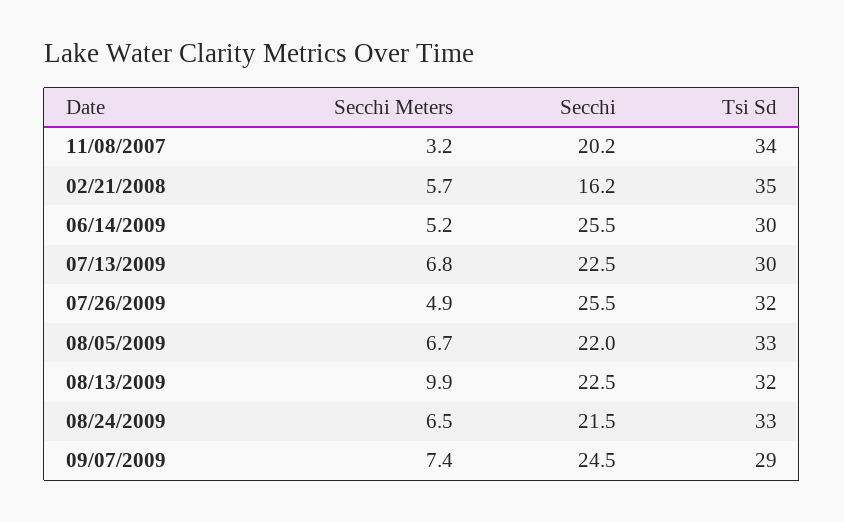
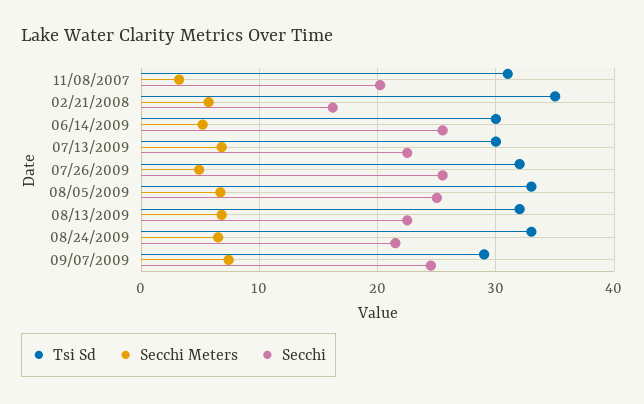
  {
    "Secchi Meters": {
      "11/08/2007": 3.2,
      "02/21/2008": 5.7,
      "06/14/2009": 5.2,
      "07/13/2009": 6.8,
      "07/26/2009": 4.9,
      "08/05/2009": 6.7,
-     "08/13/2009": 9.9,
+     "08/13/2009": 7,
      "08/24/2009": 6.5,
      "09/07/2009": 7.4
    },
    "Secchi": {
      "11/08/2007": 20.2,
      "02/21/2008": 16.2,
      "06/14/2009": 25.5,
      "07/13/2009": 22.5,
      "07/26/2009": 25.5,
-     "08/05/2009": 22,
+     "08/05/2009": 25,
      "08/13/2009": 22.5,
      "08/24/2009": 21.5,
      "09/07/2009": 24.5
    },
    "Tsi Sd": {
-     "11/08/2007": 34,
+     "11/08/2007": 31,
      "02/21/2008": 35,
      "06/14/2009": 30,
      "07/13/2009": 30,
      "07/26/2009": 32,
      "08/05/2009": 33,
      "08/13/2009": 32,
      "08/24/2009": 33,
      "09/07/2009": 29
    }
  }

